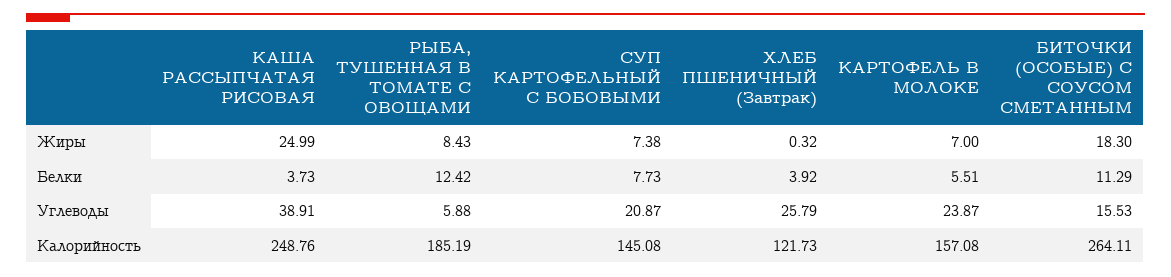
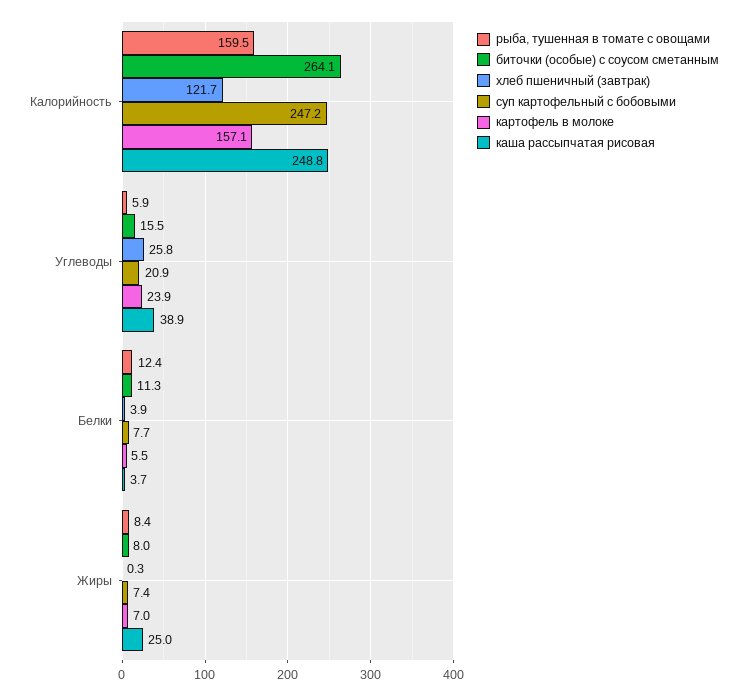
  {
    "КАША РАССЫПЧАТАЯ РИСОВАЯ": {
      "Жиры": 24.99,
      "Белки": 3.73,
      "Углеводы": 38.91,
      "Калорийность": 248.76
    },
    "РЫБА, ТУШЕННАЯ В ТОМАТЕ С ОВОЩАМИ": {
      "Жиры": 8.43,
      "Белки": 12.42,
      "Углеводы": 5.88,
-     "Калорийность": 185.19
+     "Калорийность": 159.5
    },
    "СУП КАРТОФЕЛЬНЫЙ С БОБОВЫМИ": {
      "Жиры": 7.38,
      "Белки": 7.73,
      "Углеводы": 20.87,
-     "Калорийность": 145.08
+     "Калорийность": 247.2
    },
    "ХЛЕБ ПШЕНИЧНЫЙ (Завтрак)": {
      "Жиры": 0.32,
      "Белки": 3.92,
      "Углеводы": 25.79,
      "Калорийность": 121.73
    },
    "КАРТОФЕЛЬ В МОЛОКЕ": {
      "Жиры": 7,
      "Белки": 5.51,
      "Углеводы": 23.87,
      "Калорийность": 157.08
    },
    "БИТОЧКИ (ОСОБЫЕ) С СОУСОМ СМЕТАННЫМ": {
-     "Жиры": 18.3,
+     "Жиры": 8,
      "Белки": 11.29,
      "Углеводы": 15.53,
      "Калорийность": 264.11
    }
  }

